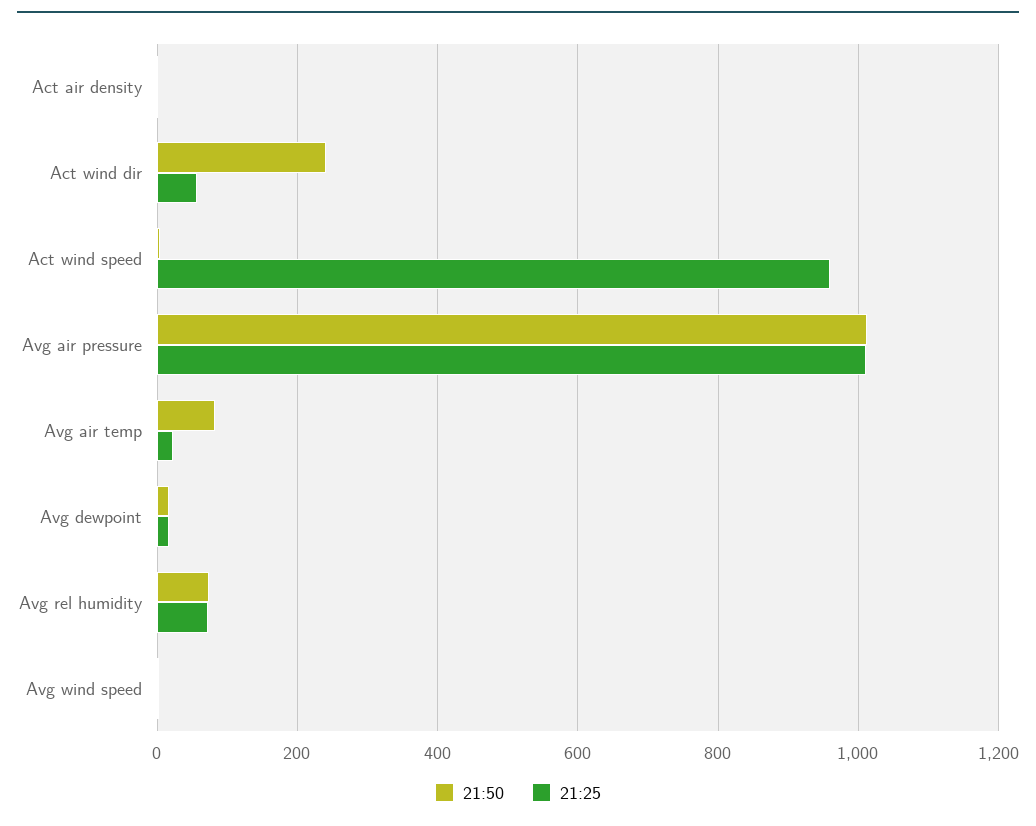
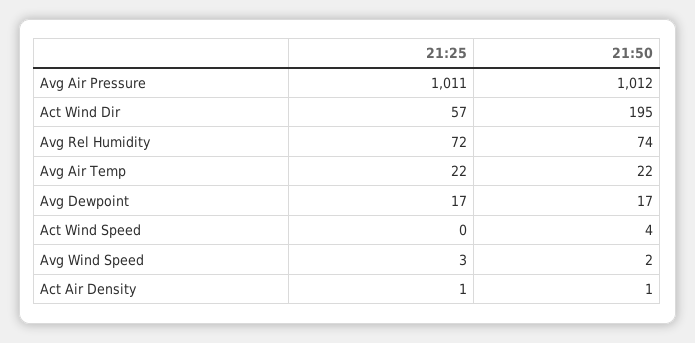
  {
    "21:50": {
      "Act air density": 1,
-     "Act wind dir": 240,
+     "Act wind dir": 195,
      "Act wind speed": 4,
      "Avg air pressure": 1012,
-     "Avg air temp": 80,
+     "Avg air temp": 22,
      "Avg dewpoint": 17,
      "Avg rel humidity": 74,
      "Avg wind speed": 2
    },
    "21:25": {
      "Act air density": 1,
      "Act wind dir": 57,
-     "Act wind speed": 960,
+     "Act wind speed": 0,
      "Avg air pressure": 1011,
      "Avg air temp": 22,
      "Avg dewpoint": 17,
      "Avg rel humidity": 72,
      "Avg wind speed": 3
    }
  }

